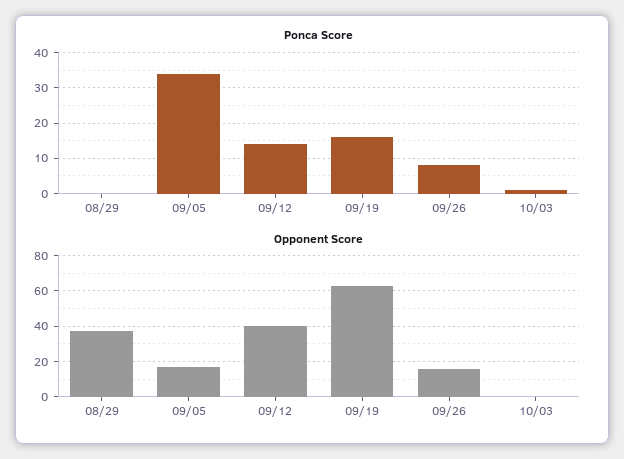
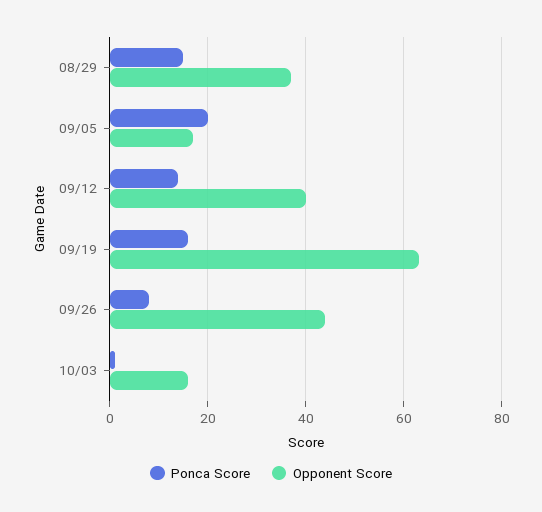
  {
    "Ponca Score": {
-     "08/29": 0,
+     "08/29": 15,
-     "09/05": 35,
+     "09/05": 20,
      "09/12": 15,
      "09/19": 15,
      "09/26": 10,
      "10/03": 0
    },
    "Opponent Score": {
      "08/29": 35,
      "09/05": 15,
      "09/12": 40,
      "09/19": 65,
-     "09/26": 15,
+     "09/26": 45,
-     "10/03": 0
+     "10/03": 15
    }
  }

